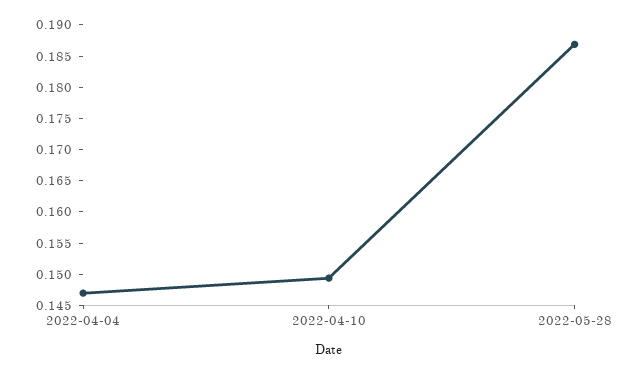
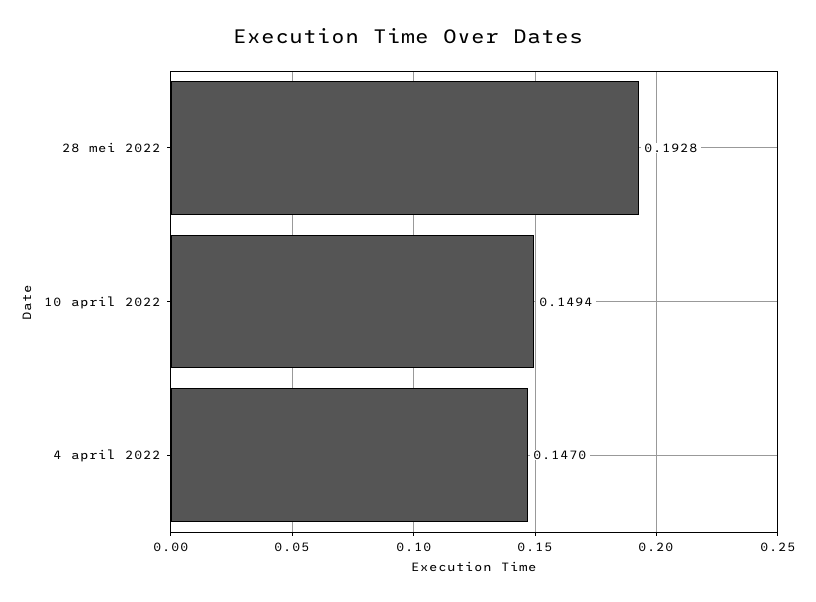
  {
    "2022-04-04": 0.147,
    "2022-04-10": 0.1494,
-   "2022-05-28": 0.1875
+   "2022-05-28": 0.1928
  }

